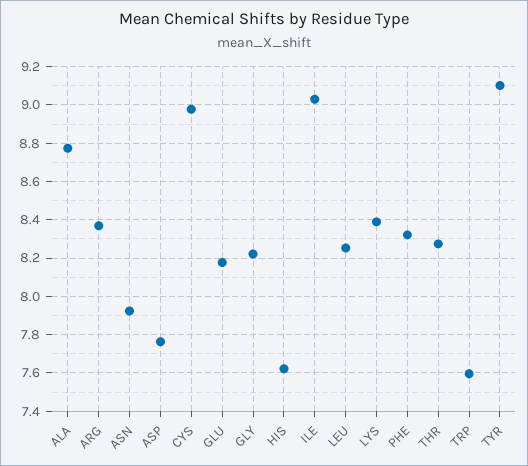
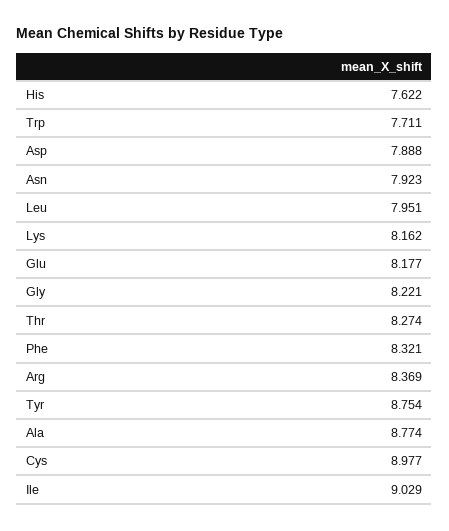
  {
    "ALA": 8.774,
    "ARG": 8.369,
    "ASN": 7.923,
-   "ASP": 7.75,
+   "ASP": 7.888,
    "CYS": 8.977,
    "GLU": 8.177,
    "GLY": 8.221,
    "HIS": 7.622,
    "ILE": 9.029,
-   "LEU": 8.25,
+   "LEU": 7.951,
-   "LYS": 8.4,
+   "LYS": 8.162,
    "PHE": 8.321,
    "THR": 8.274,
-   "TRP": 7.6,
+   "TRP": 7.711,
-   "TYR": 9.1
+   "TYR": 8.754
  }

